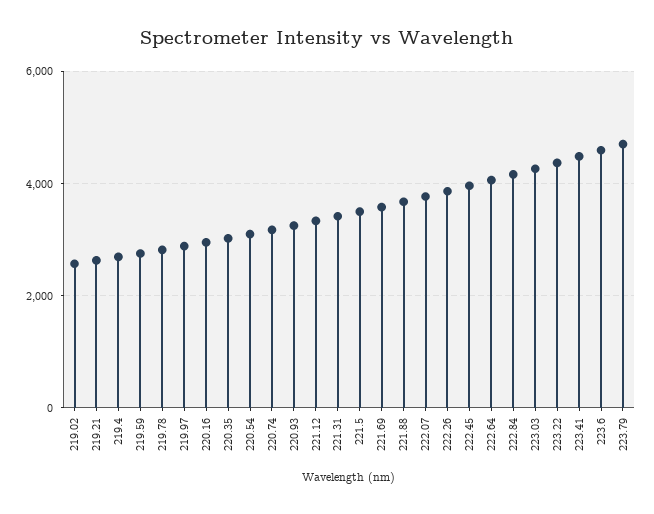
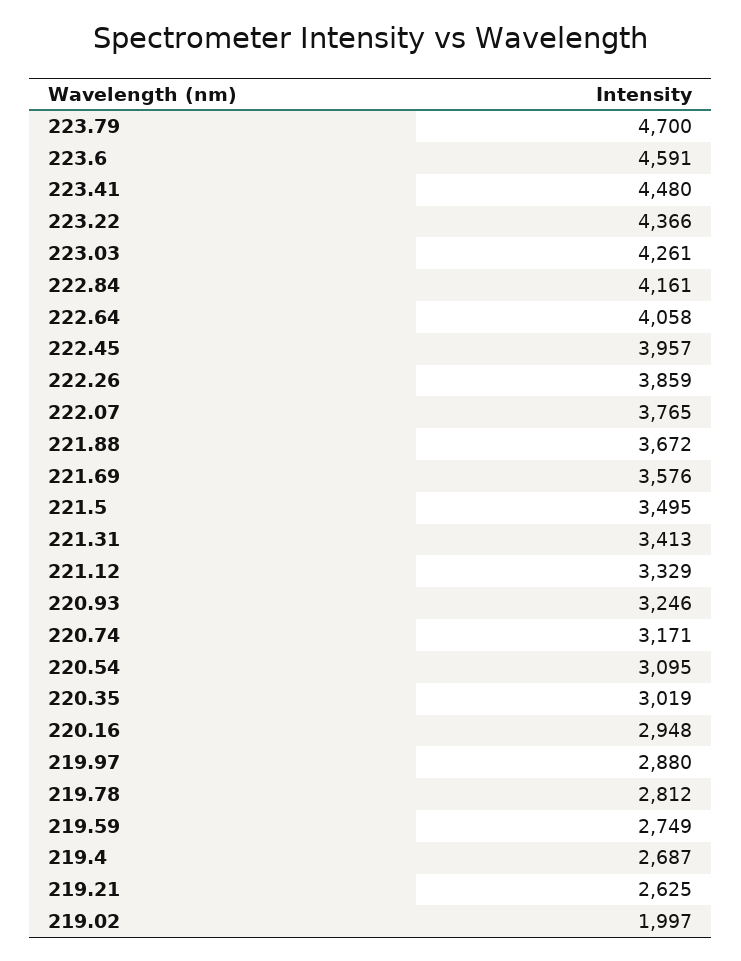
  {
-   "219.02": 2600,
+   "219.02": 1997,
    "219.21": 2625,
    "219.4": 2687,
    "219.59": 2749,
    "219.78": 2812,
    "219.97": 2880,
    "220.16": 2948,
    "220.35": 3019,
    "220.54": 3095,
    "220.74": 3171,
    "220.93": 3246,
    "221.12": 3329,
    "221.31": 3413,
    "221.5": 3495,
    "221.69": 3576,
    "221.88": 3672,
    "222.07": 3765,
    "222.26": 3859,
    "222.45": 3957,
    "222.64": 4058,
    "222.84": 4161,
    "223.03": 4261,
    "223.22": 4366,
    "223.41": 4480,
    "223.6": 4591,
    "223.79": 4700
  }

